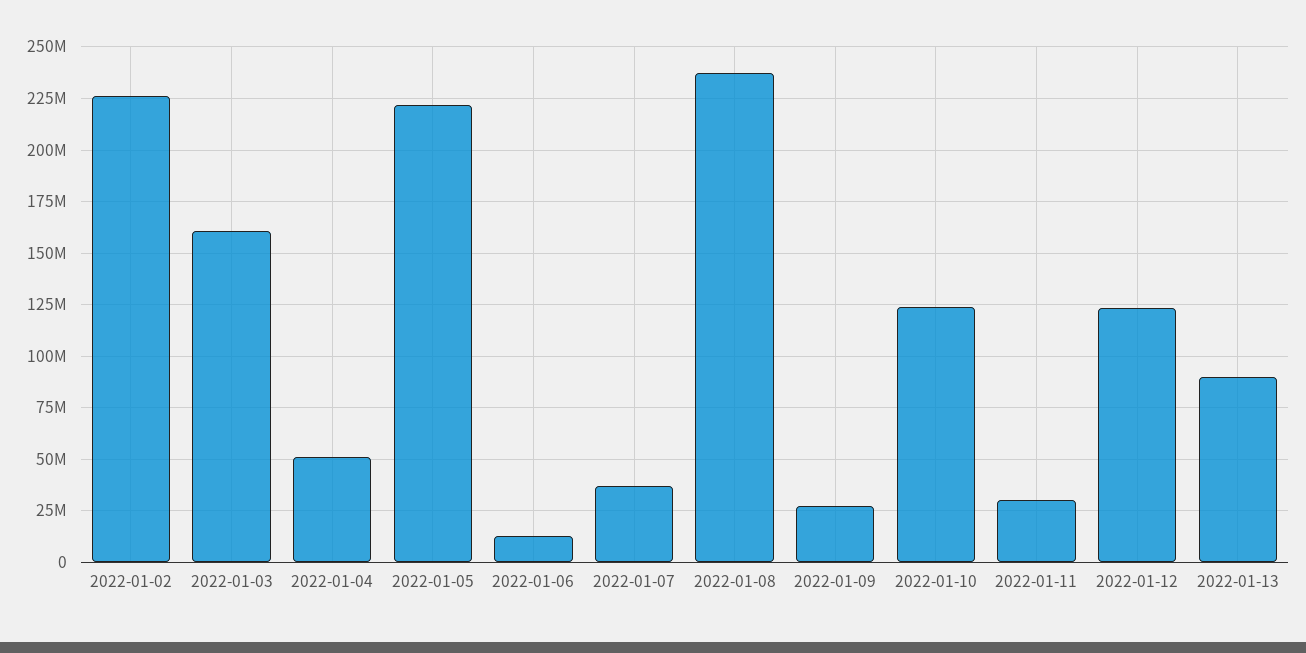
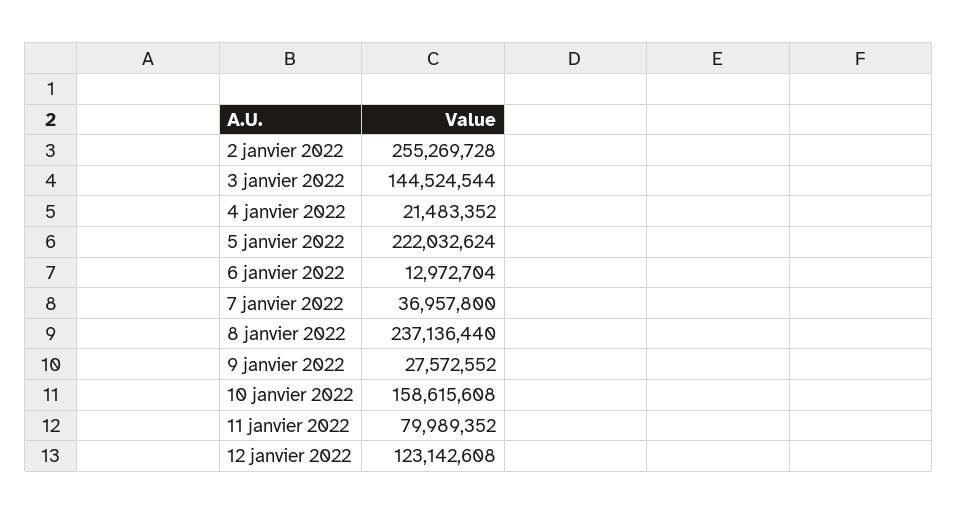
  {
-   "2022-01-02": 225000000,
+   "2022-01-02": 255269728,
-   "2022-01-03": 160000000,
+   "2022-01-03": 144524544,
-   "2022-01-04": 50000000,
+   "2022-01-04": 21483352,
    "2022-01-05": 222032624,
    "2022-01-06": 12972704,
    "2022-01-07": 36957800,
    "2022-01-08": 237136440,
    "2022-01-09": 27572552,
-   "2022-01-10": 125000000,
+   "2022-01-10": 158615608,
-   "2022-01-11": 30000000,
+   "2022-01-11": 79989352,
-   "2022-01-12": 123142608,
+   "2022-01-12": 123142608
-   "2022-01-13": 90000000
  }

